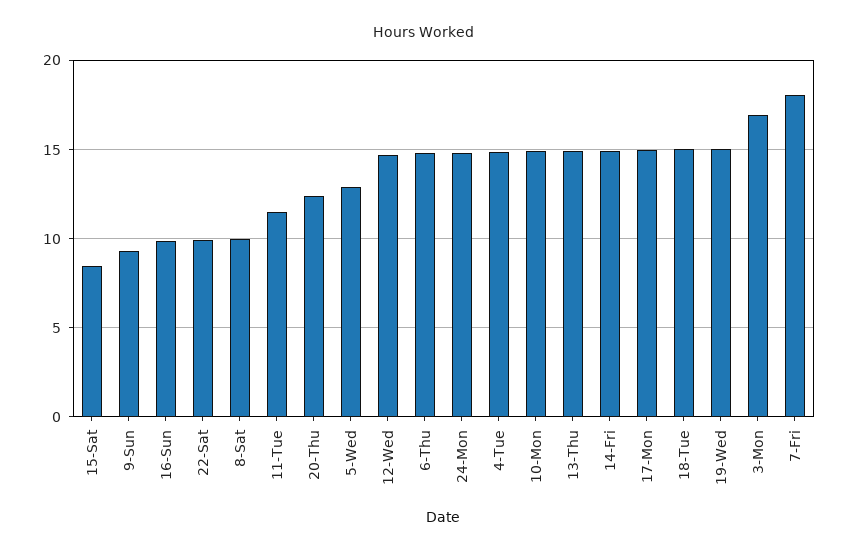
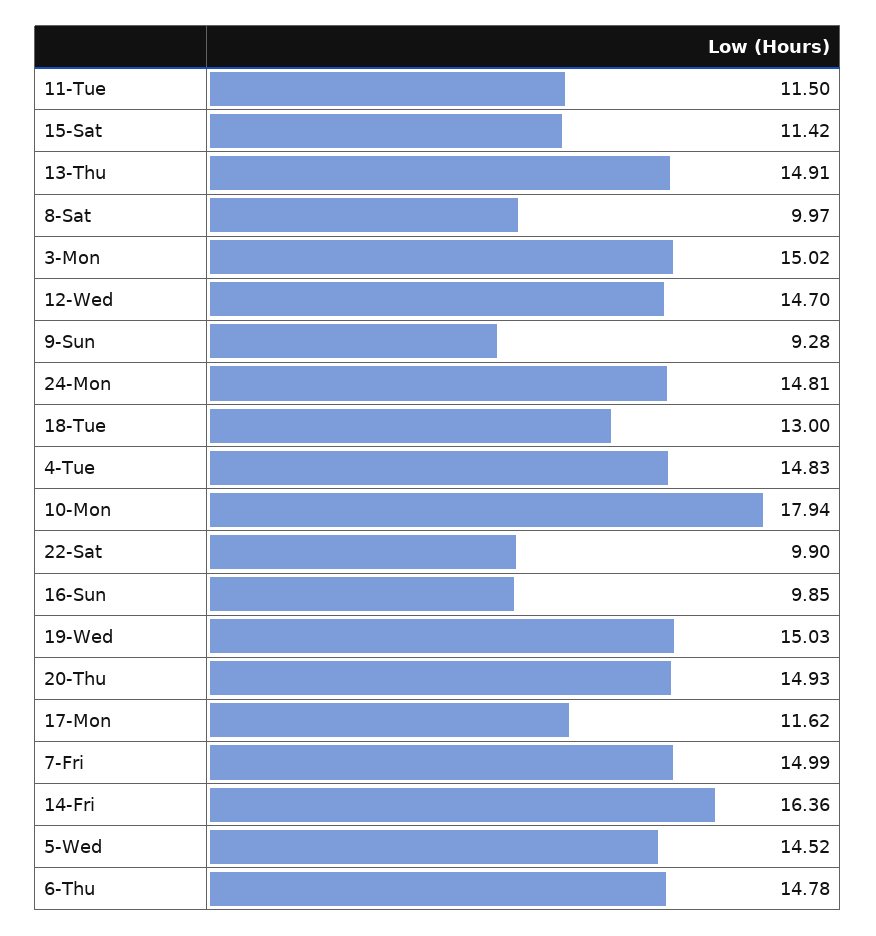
  {
-   "15-Sat": 8.5,
+   "15-Sat": 11.42,
    "9-Sun": 9.28,
    "16-Sun": 9.85,
    "22-Sat": 9.9,
    "8-Sat": 9.97,
    "11-Tue": 11.5,
-   "20-Thu": 12.5,
+   "20-Thu": 14.93,
-   "5-Wed": 13,
+   "5-Wed": 14.52,
    "12-Wed": 14.7,
    "6-Thu": 14.78,
    "24-Mon": 14.81,
    "4-Tue": 14.83,
-   "10-Mon": 15,
+   "10-Mon": 17.94,
    "13-Thu": 14.91,
-   "14-Fri": 15,
+   "14-Fri": 16.36,
-   "17-Mon": 15,
+   "17-Mon": 11.62,
-   "18-Tue": 15,
+   "18-Tue": 13,
    "19-Wed": 15.03,
-   "3-Mon": 17,
+   "3-Mon": 15.02,
-   "7-Fri": 18
+   "7-Fri": 14.99
  }

